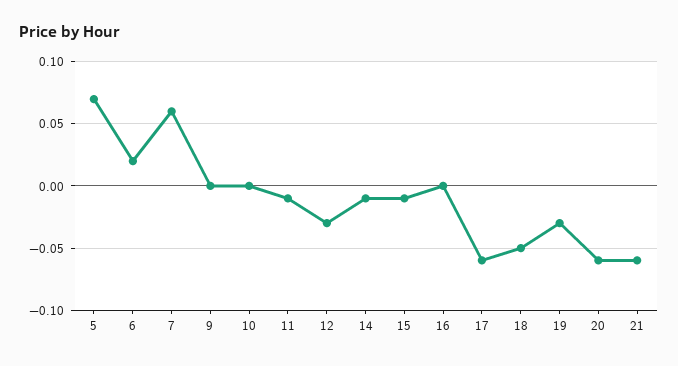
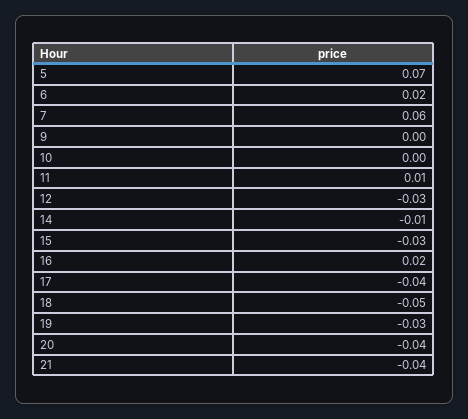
  {
    "5": 0.07,
    "6": 0.02,
    "7": 0.06,
    "9": 0,
    "10": 0,
-   "11": -0.01,
+   "11": 0.01,
    "12": -0.03,
    "14": -0.01,
-   "15": -0.01,
+   "15": -0.03,
-   "16": 0,
+   "16": 0.02,
-   "17": -0.06,
+   "17": -0.04,
    "18": -0.05,
    "19": -0.03,
-   "20": -0.06,
+   "20": -0.04,
-   "21": -0.06
+   "21": -0.04
  }

